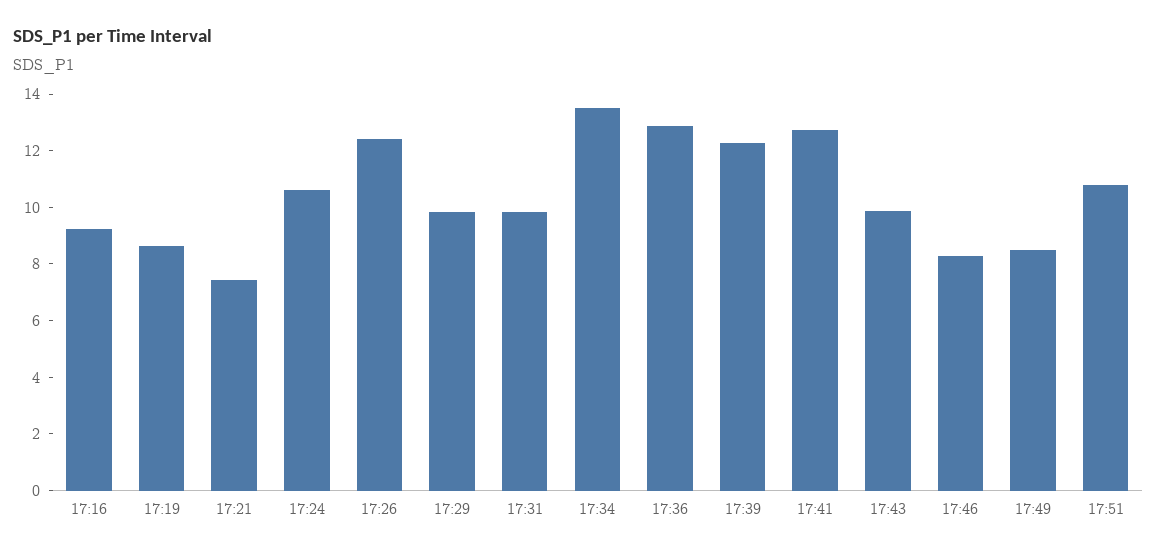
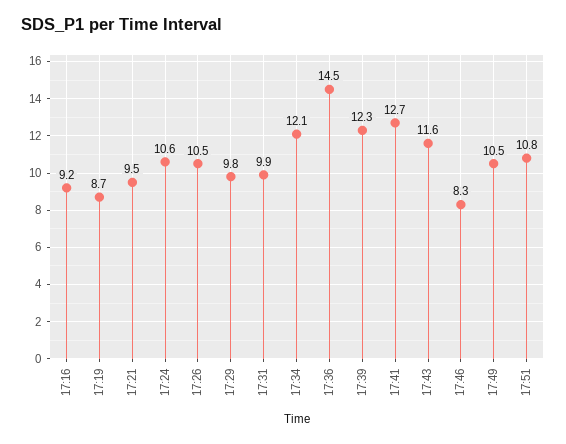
  {
    "17:16": 9.2,
    "17:19": 8.7,
-   "17:21": 7.5,
+   "17:21": 9.5,
    "17:24": 10.6,
-   "17:26": 12.5,
+   "17:26": 10.5,
    "17:29": 9.8,
    "17:31": 9.9,
-   "17:34": 13.5,
+   "17:34": 12.1,
-   "17:36": 13,
+   "17:36": 14.5,
    "17:39": 12.3,
    "17:41": 12.7,
-   "17:43": 10,
+   "17:43": 11.6,
    "17:46": 8.3,
-   "17:49": 8.5,
+   "17:49": 10.5,
    "17:51": 10.8
  }

